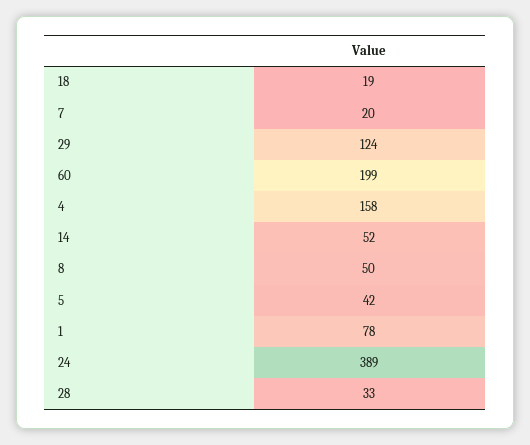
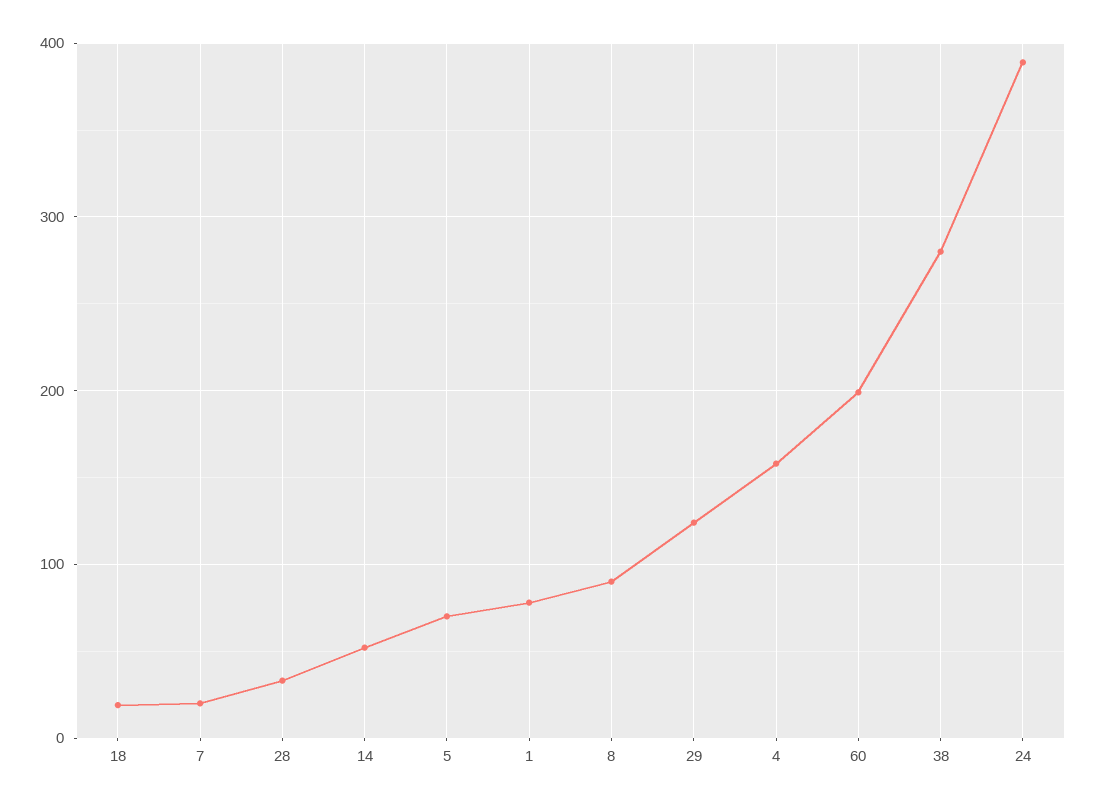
  {
    "18": 19,
    "7": 20,
    "29": 124,
    "60": 199,
    "4": 158,
    "14": 52,
-   "8": 50,
+   "8": 90,
-   "5": 42,
+   "5": 70,
    "1": 78,
    "24": 389,
-   "28": 33
+   "28": 33,
+   "38": 280
  }

